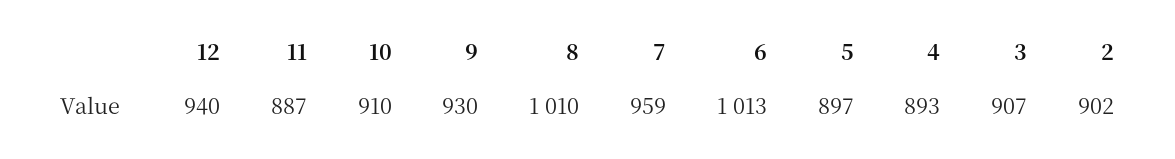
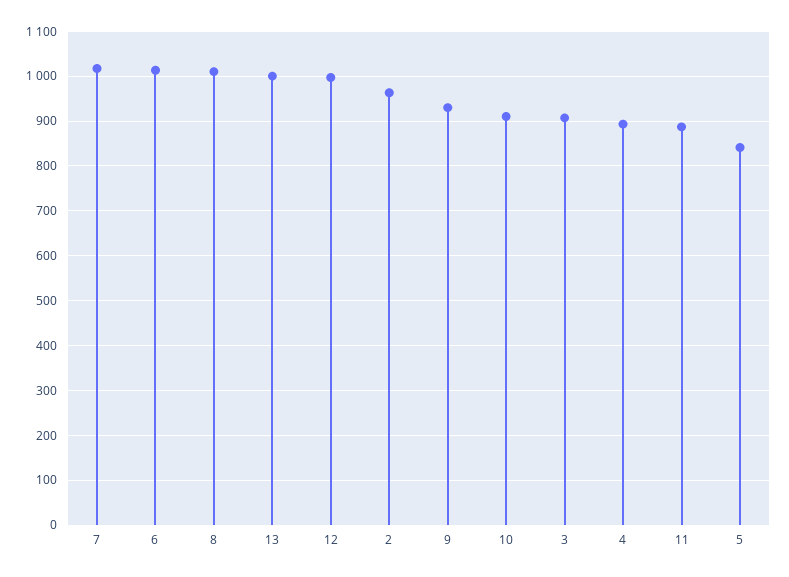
  {
-   "12": 940,
+   "12": 1000,
    "11": 887,
    "10": 910,
    "9": 930,
    "8": 1010,
-   "7": 959,
+   "7": 1020,
    "6": 1013,
-   "5": 897,
+   "5": 840,
    "4": 893,
    "3": 907,
-   "2": 902
+   "2": 960,
+   "13": 1000
  }

